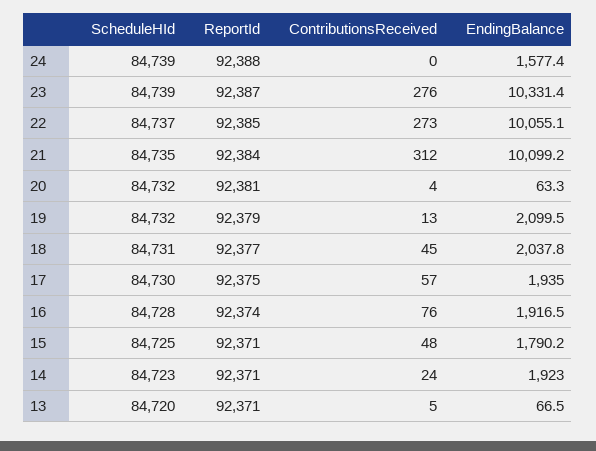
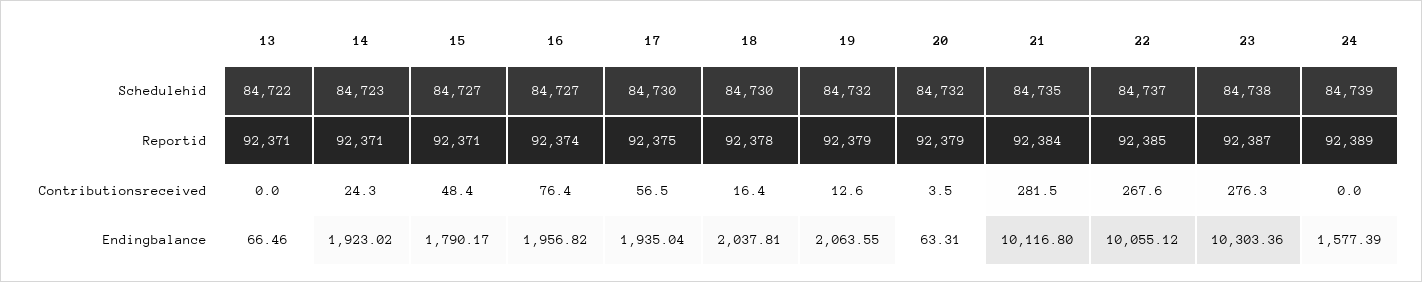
  {
    "ScheduleHId": {
      "24": 84739,
-     "23": 84739,
+     "23": 84738,
      "22": 84737,
      "21": 84735,
      "20": 84732,
      "19": 84732,
-     "18": 84731,
+     "18": 84730,
      "17": 84730,
-     "16": 84728,
+     "16": 84727,
-     "15": 84725,
+     "15": 84727,
      "14": 84723,
-     "13": 84720
+     "13": 84722
    },
    "ReportId": {
-     "24": 92388,
+     "24": 92389,
      "23": 92387,
      "22": 92385,
      "21": 92384,
-     "20": 92381,
+     "20": 92379,
      "19": 92379,
-     "18": 92377,
+     "18": 92378,
      "17": 92375,
      "16": 92374,
      "15": 92371,
      "14": 92371,
      "13": 92371
    },
    "ContributionsReceived": {
      "24": 0,
      "23": 276.3,
-     "22": 273,
+     "22": 267.6,
-     "21": 312,
+     "21": 281.5,
      "20": 3.5,
      "19": 12.6,
-     "18": 45,
+     "18": 16.4,
      "17": 56.5,
      "16": 76.4,
      "15": 48.4,
      "14": 24.3,
-     "13": 5
+     "13": 0
    },
    "EndingBalance": {
      "24": 1577.39,
-     "23": 10331.4,
+     "23": 10303.36,
      "22": 10055.12,
-     "21": 10099.2,
+     "21": 10116.8,
      "20": 63.31,
-     "19": 2099.5,
+     "19": 2063.55,
      "18": 2037.81,
      "17": 1935.04,
-     "16": 1916.5,
+     "16": 1956.82,
      "15": 1790.17,
      "14": 1923.02,
      "13": 66.46
    }
  }

